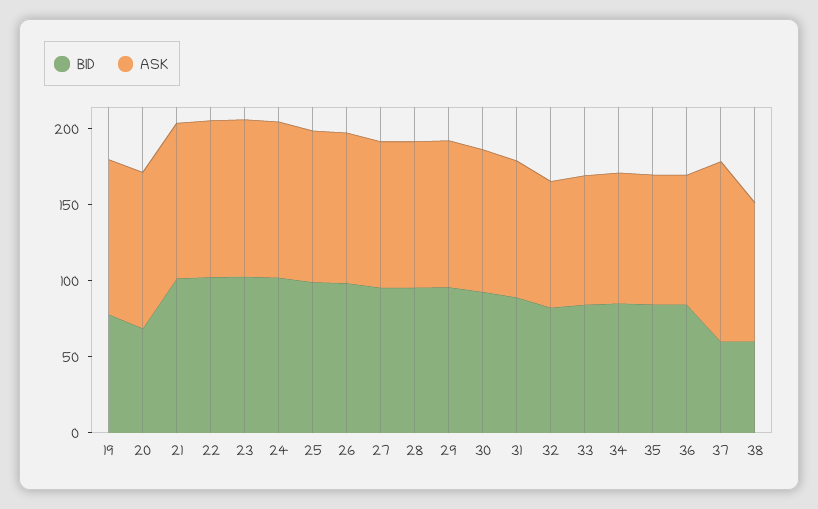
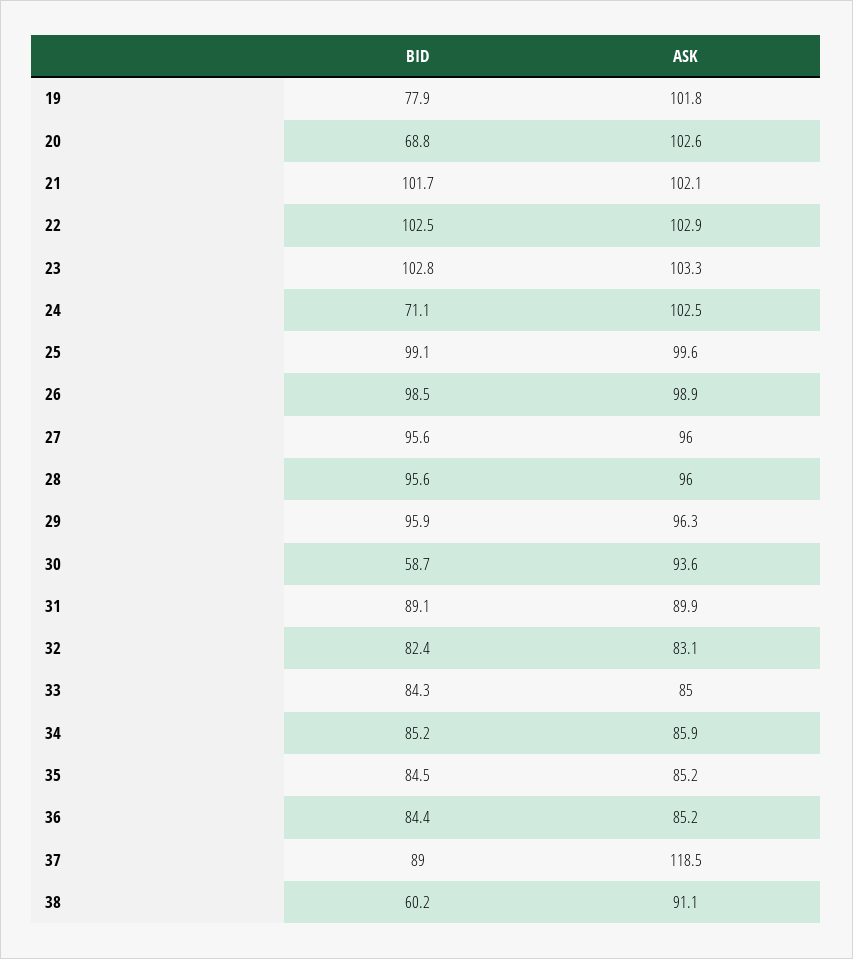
  {
    "BID": {
      "19": 77.9,
      "20": 68.8,
      "21": 101.7,
      "22": 102.5,
      "23": 102.8,
-     "24": 100,
+     "24": 71.1,
      "25": 99.1,
      "26": 98.5,
      "27": 95.6,
      "28": 95.6,
      "29": 95.9,
-     "30": 90,
+     "30": 58.7,
      "31": 89.1,
      "32": 82.4,
      "33": 84.3,
      "34": 85.2,
      "35": 84.5,
      "36": 84.4,
-     "37": 60,
+     "37": 89,
      "38": 60.2
    },
    "ASK": {
      "19": 101.8,
      "20": 102.6,
      "21": 102.1,
      "22": 102.9,
      "23": 103.3,
      "24": 102.5,
      "25": 99.6,
      "26": 98.9,
      "27": 96,
      "28": 96,
      "29": 96.3,
      "30": 93.6,
      "31": 89.9,
      "32": 83.1,
      "33": 85,
      "34": 85.9,
      "35": 85.2,
      "36": 85.2,
      "37": 118.5,
      "38": 91.1
    }
  }

